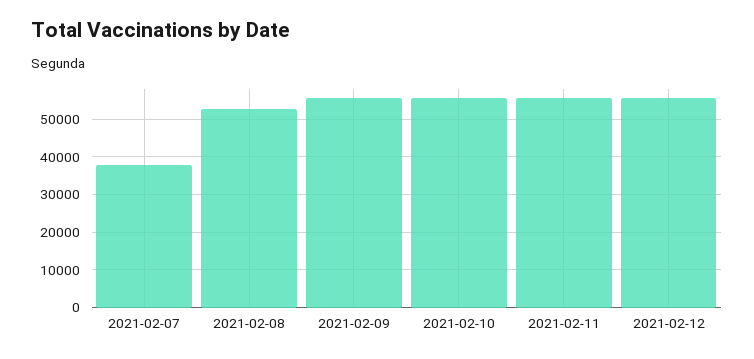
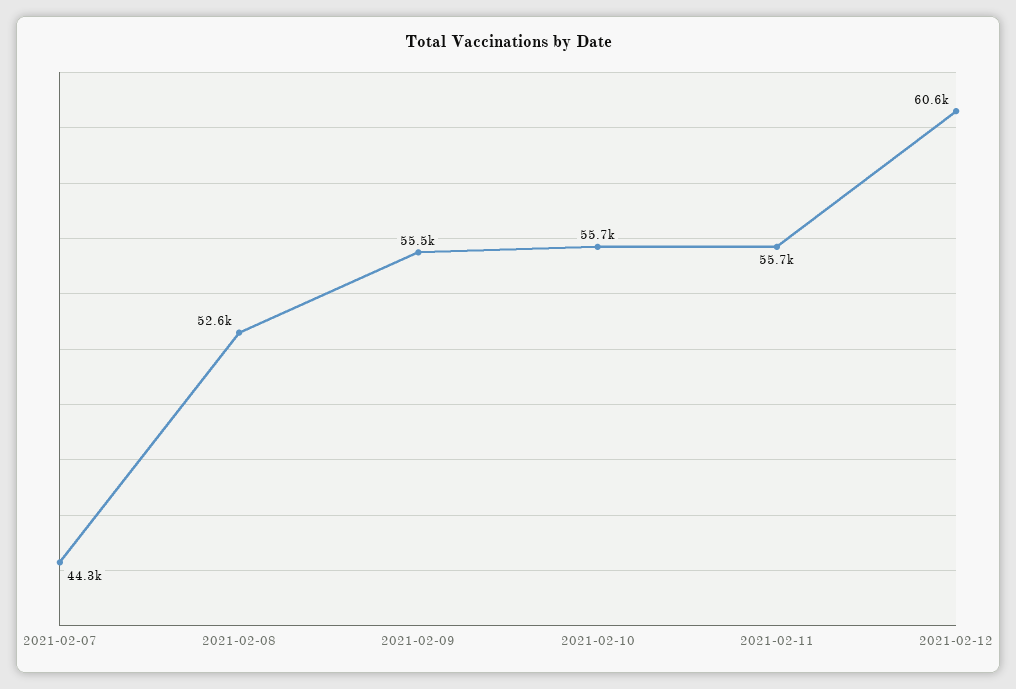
  {
-   "2021-02-07": 38000,
+   "2021-02-07": 44300,
    "2021-02-08": 52600,
    "2021-02-09": 55500,
    "2021-02-10": 55700,
    "2021-02-11": 55700,
-   "2021-02-12": 56000
+   "2021-02-12": 60600
  }

